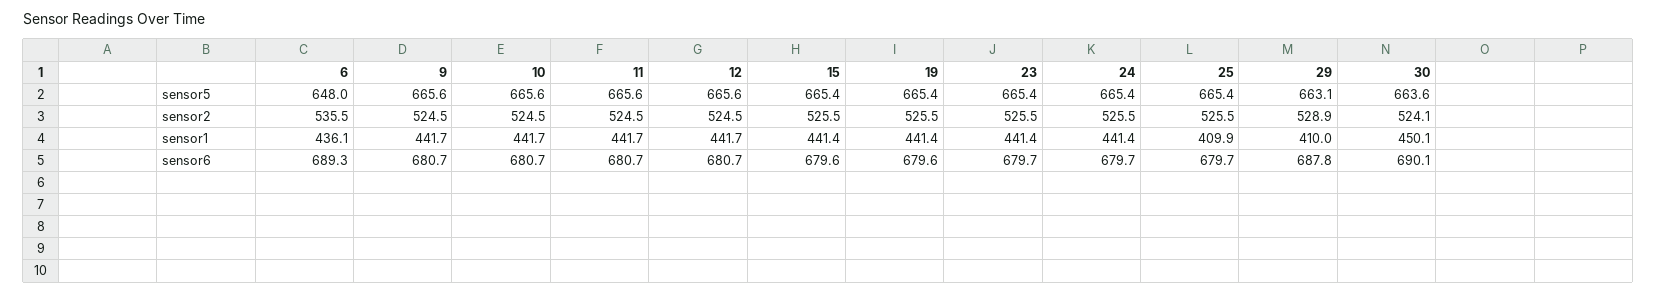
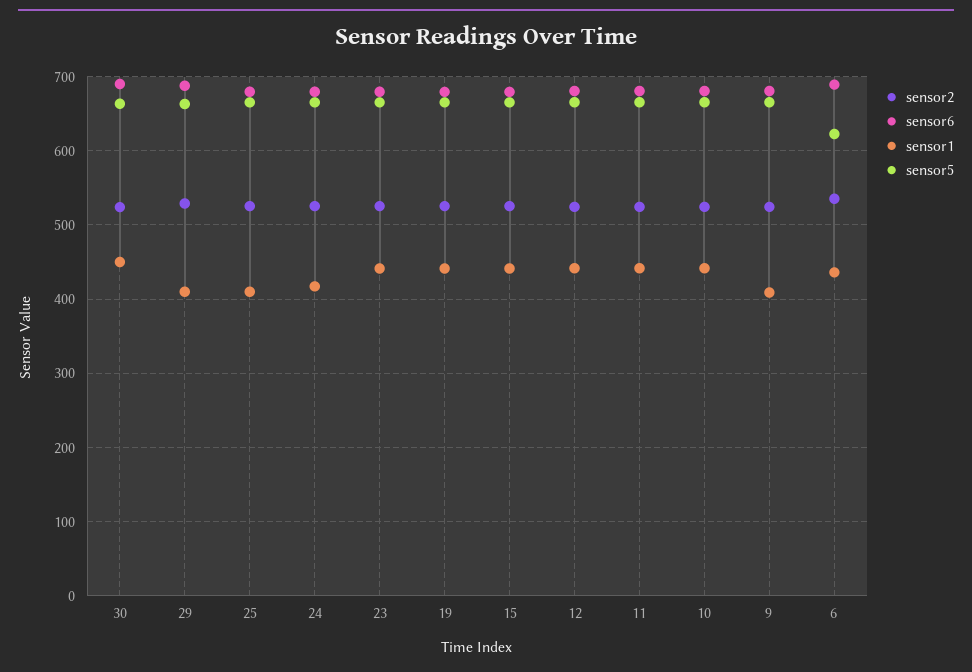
  {
    "sensor5": {
-     "6": 648,
+     "6": 620,
      "9": 665.6,
      "10": 665.6,
      "11": 665.6,
      "12": 665.6,
      "15": 665.4,
      "19": 665.4,
      "23": 665.4,
      "24": 665.4,
      "25": 665.4,
      "29": 663.1,
      "30": 663.6
    },
    "sensor2": {
      "6": 535.5,
      "9": 524.5,
      "10": 524.5,
      "11": 524.5,
      "12": 524.5,
      "15": 525.5,
      "19": 525.5,
      "23": 525.5,
      "24": 525.5,
      "25": 525.5,
      "29": 528.9,
      "30": 524.1
    },
    "sensor1": {
      "6": 436.1,
-     "9": 441.7,
+     "9": 410,
      "10": 441.7,
      "11": 441.7,
      "12": 441.7,
      "15": 441.4,
      "19": 441.4,
      "23": 441.4,
-     "24": 441.4,
+     "24": 420,
      "25": 409.9,
      "29": 410,
      "30": 450.1
    },
    "sensor6": {
      "6": 689.3,
      "9": 680.7,
      "10": 680.7,
      "11": 680.7,
      "12": 680.7,
      "15": 679.6,
      "19": 679.6,
      "23": 679.7,
      "24": 679.7,
      "25": 679.7,
      "29": 687.8,
      "30": 690.1
    }
  }

